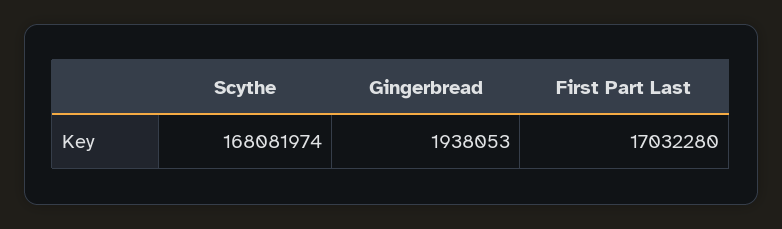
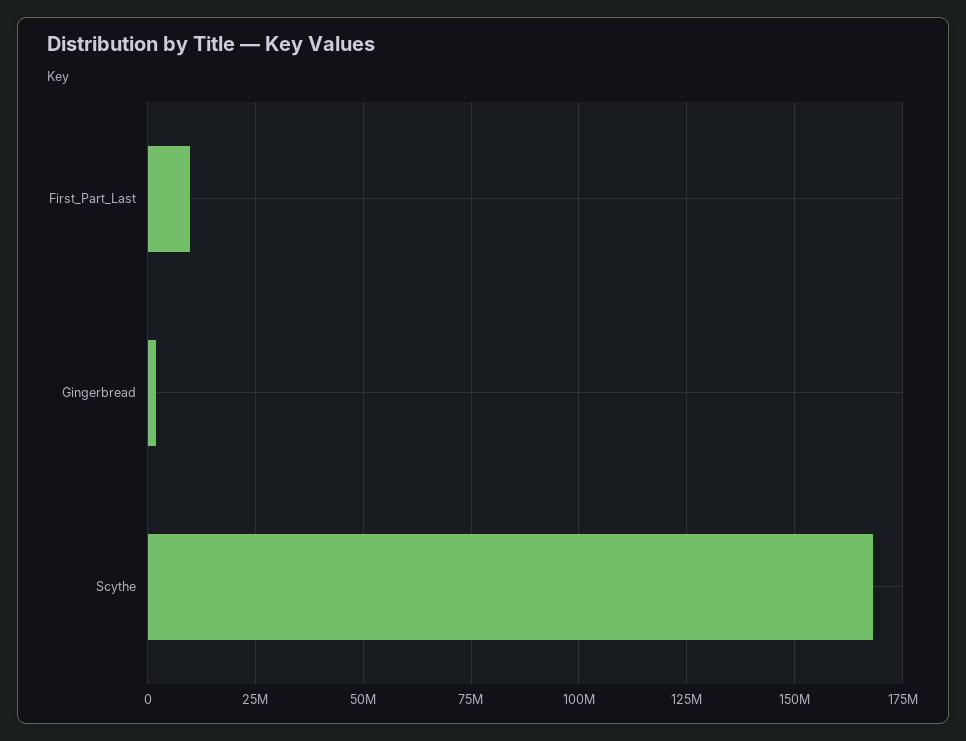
  {
    "Scythe": 168081974,
    "Gingerbread": 1938053,
-   "First Part Last": 17032280
+   "First Part Last": 10000000
  }

